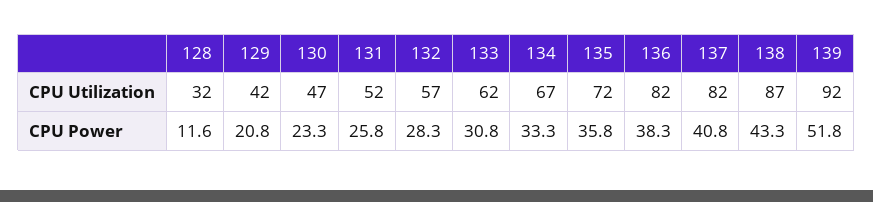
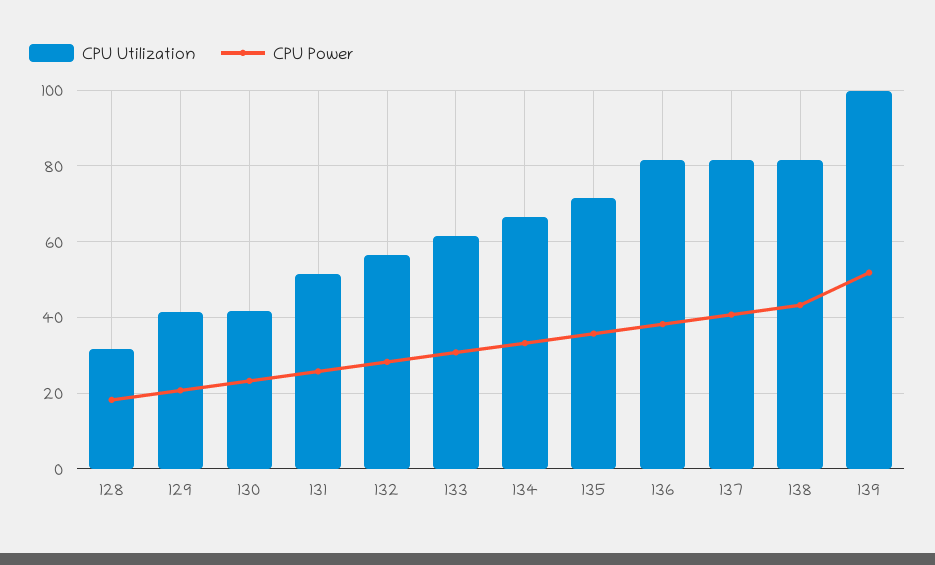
  {
    "CPU Utilization": {
      "128": 32,
      "129": 42,
-     "130": 47,
+     "130": 42,
      "131": 52,
      "132": 57,
      "133": 62,
      "134": 67,
      "135": 72,
      "136": 82,
      "137": 82,
-     "138": 87,
+     "138": 82,
-     "139": 92
+     "139": 100
    },
    "CPU Power": {
-     "128": 11.6,
+     "128": 18,
      "129": 20.8,
      "130": 23.3,
      "131": 25.8,
      "132": 28.3,
      "133": 30.8,
      "134": 33.3,
      "135": 35.8,
      "136": 38.3,
      "137": 40.8,
      "138": 43.3,
      "139": 51.8
    }
  }

